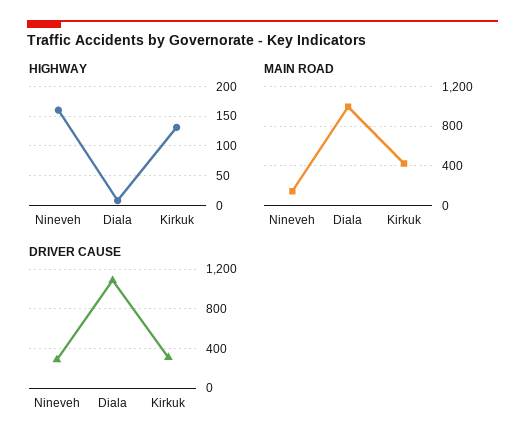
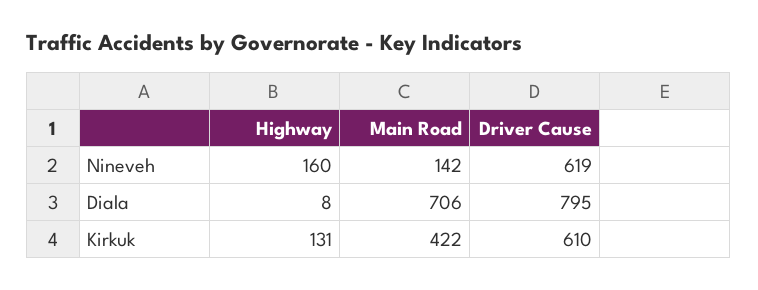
  {
    "HIGHWAY": {
      "Nineveh": 160,
      "Diala": 8,
      "Kirkuk": 131
    },
    "MAIN ROAD": {
      "Nineveh": 142,
-     "Diala": 1000,
+     "Diala": 706,
      "Kirkuk": 422
    },
    "DRIVER CAUSE": {
-     "Nineveh": 300,
+     "Nineveh": 619,
-     "Diala": 1100,
+     "Diala": 795,
-     "Kirkuk": 300
+     "Kirkuk": 610
    }
  }

